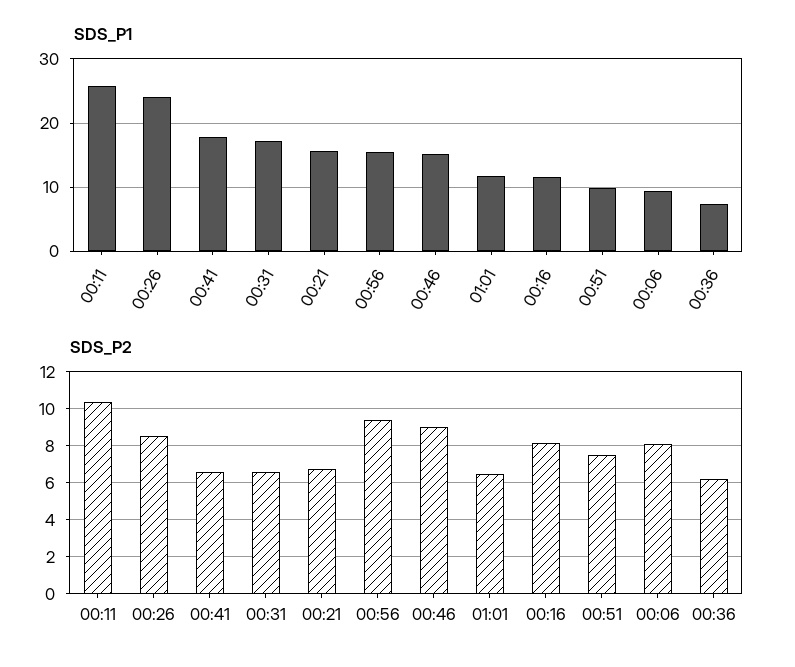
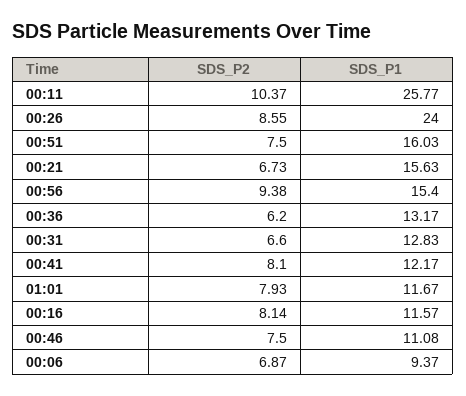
  {
    "SDS_P1": {
      "00:11": 25.77,
      "00:26": 24,
-     "00:41": 18,
+     "00:41": 12.17,
-     "00:31": 17,
+     "00:31": 12.83,
      "00:21": 15.63,
      "00:56": 15.4,
-     "00:46": 15,
+     "00:46": 11.08,
      "01:01": 11.67,
      "00:16": 11.57,
-     "00:51": 10,
+     "00:51": 16.03,
      "00:06": 9.37,
-     "00:36": 7
+     "00:36": 13.17
    },
    "SDS_P2": {
      "00:11": 10.37,
      "00:26": 8.55,
-     "00:41": 6.5,
+     "00:41": 8.1,
      "00:31": 6.6,
      "00:21": 6.73,
      "00:56": 9.38,
-     "00:46": 9,
+     "00:46": 7.5,
-     "01:01": 6.5,
+     "01:01": 7.93,
      "00:16": 8.14,
      "00:51": 7.5,
-     "00:06": 8,
+     "00:06": 6.87,
      "00:36": 6.2
    }
  }

